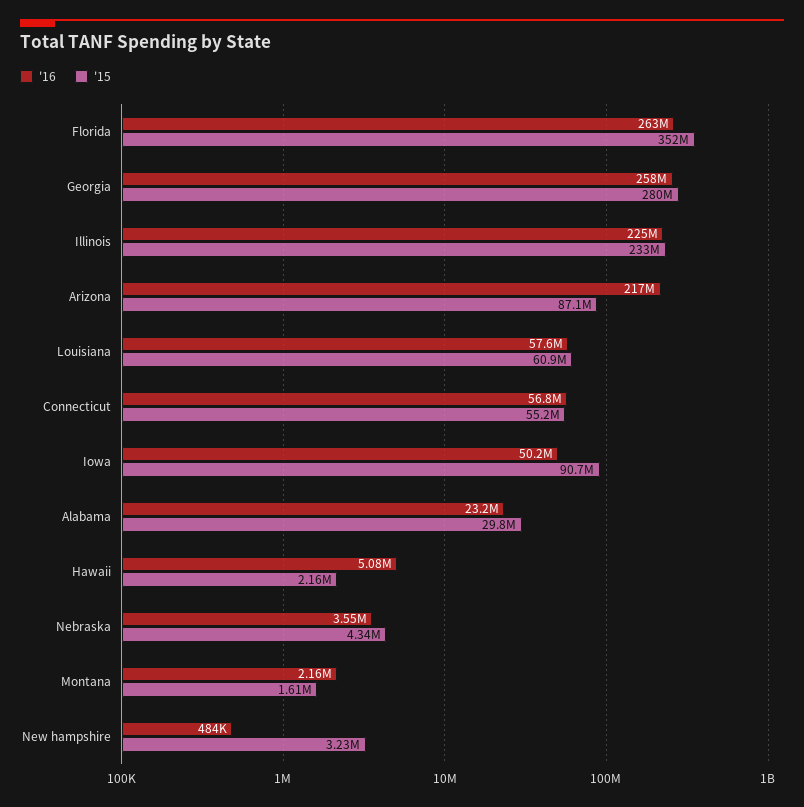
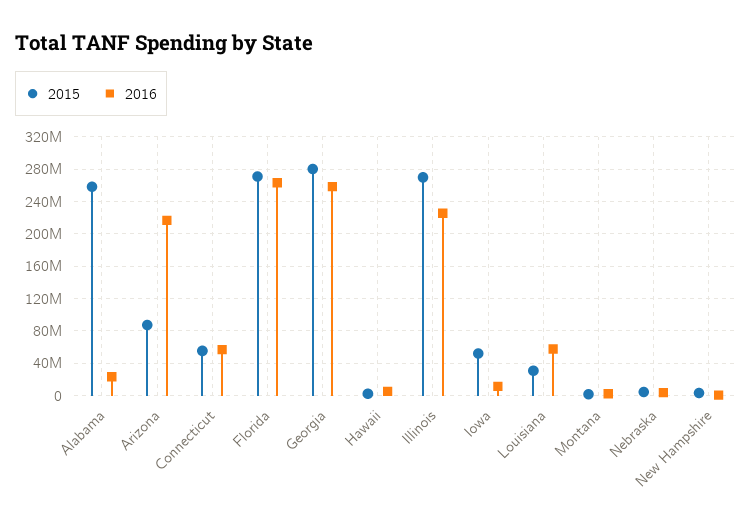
  {
    "'16": {
      "Florida": 263000000,
      "Georgia": 258000000,
      "Illinois": 225000000,
      "Arizona": 217000000,
      "Louisiana": 57600000,
      "Connecticut": 56800000,
-     "Iowa": 50200000,
+     "Iowa": 10000000,
      "Alabama": 23200000,
      "Hawaii": 5080000,
      "Nebraska": 3550000,
      "Montana": 2160000,
      "New hampshire": 484000
    },
    "'15": {
-     "Florida": 352000000,
+     "Florida": 270000000,
      "Georgia": 280000000,
-     "Illinois": 233000000,
+     "Illinois": 270000000,
      "Arizona": 87100000,
-     "Louisiana": 60900000,
+     "Louisiana": 30000000,
      "Connecticut": 55200000,
-     "Iowa": 90700000,
+     "Iowa": 50000000,
-     "Alabama": 29800000,
+     "Alabama": 260000000,
      "Hawaii": 2160000,
      "Nebraska": 4340000,
      "Montana": 1610000,
      "New hampshire": 3230000
    }
  }

